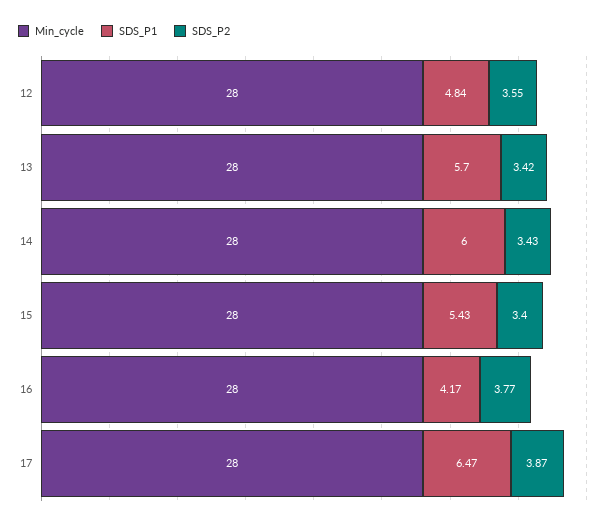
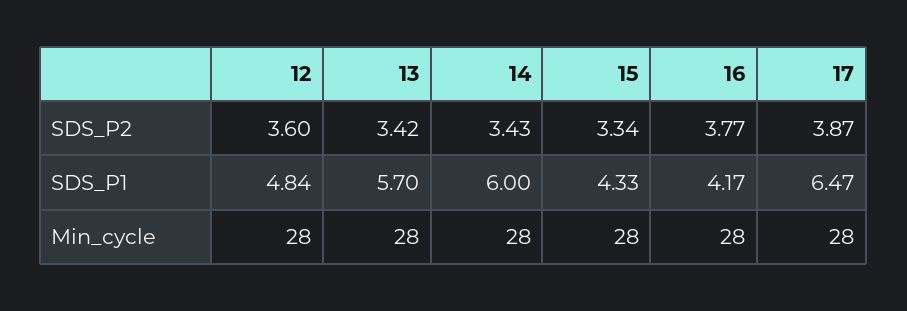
  {
    "Min_cycle": {
      "12": 28,
      "13": 28,
      "14": 28,
      "15": 28,
      "16": 28,
      "17": 28
    },
    "SDS_P1": {
      "12": 4.84,
      "13": 5.7,
      "14": 6,
-     "15": 5.43,
+     "15": 4.33,
      "16": 4.17,
      "17": 6.47
    },
    "SDS_P2": {
-     "12": 3.55,
+     "12": 3.6,
      "13": 3.42,
      "14": 3.43,
-     "15": 3.4,
+     "15": 3.34,
      "16": 3.77,
      "17": 3.87
    }
  }

